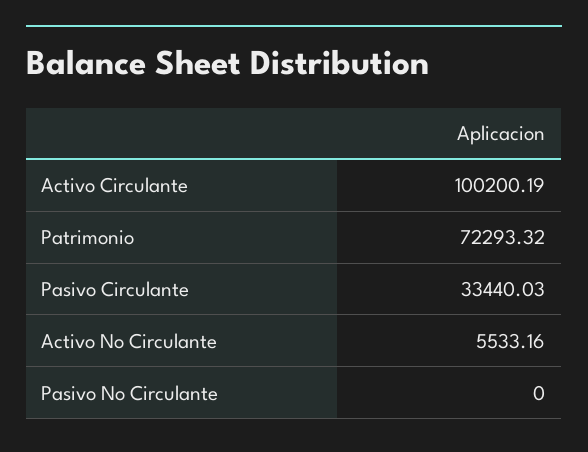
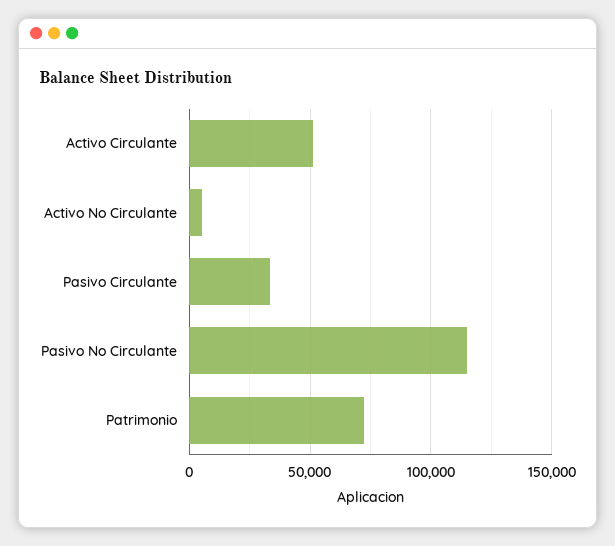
  {
-   "Activo Circulante": 100200.19,
+   "Activo Circulante": 50000,
    "Patrimonio": 72293.32,
    "Pasivo Circulante": 33440.03,
    "Activo No Circulante": 5533.16,
-   "Pasivo No Circulante": 0
+   "Pasivo No Circulante": 115000
  }

